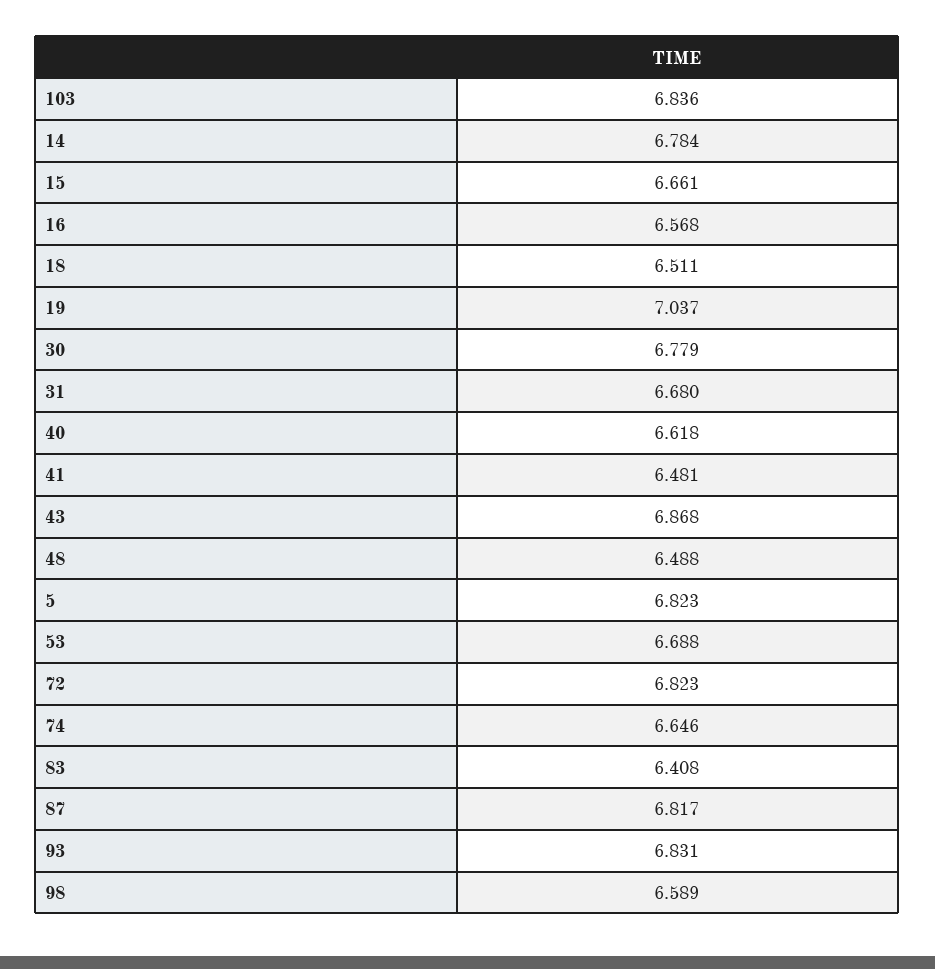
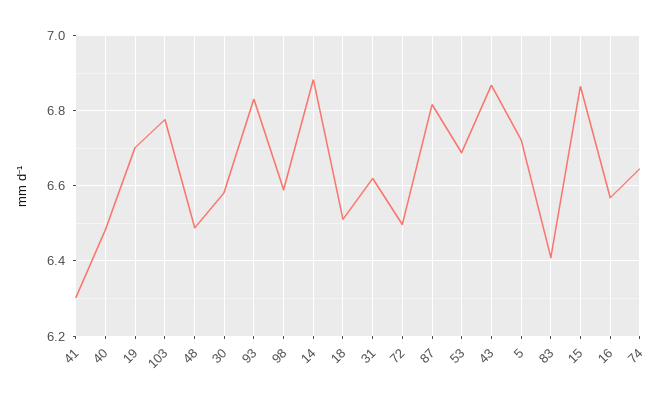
  {
-   "103": 6.836,
+   "103": 6.78,
-   "14": 6.784,
+   "14": 6.88,
-   "15": 6.661,
+   "15": 6.86,
    "16": 6.568,
    "18": 6.511,
-   "19": 7.037,
+   "19": 6.7,
-   "30": 6.779,
+   "30": 6.58,
-   "31": 6.68,
+   "31": 6.62,
-   "40": 6.618,
+   "40": 6.48,
-   "41": 6.481,
+   "41": 6.3,
    "43": 6.868,
    "48": 6.488,
-   "5": 6.823,
+   "5": 6.72,
    "53": 6.688,
-   "72": 6.823,
+   "72": 6.5,
    "74": 6.646,
    "83": 6.408,
    "87": 6.817,
    "93": 6.831,
    "98": 6.589
  }

